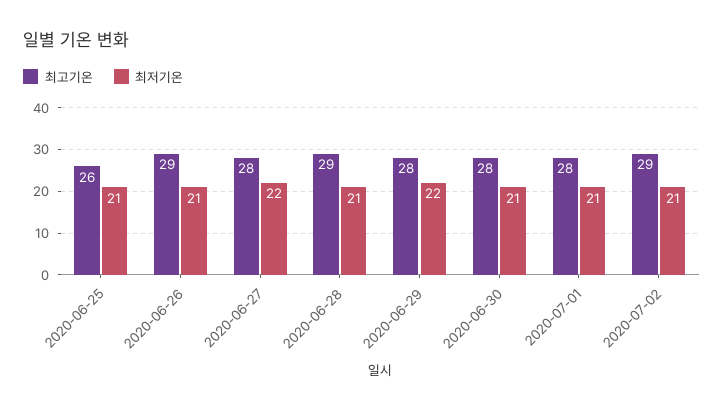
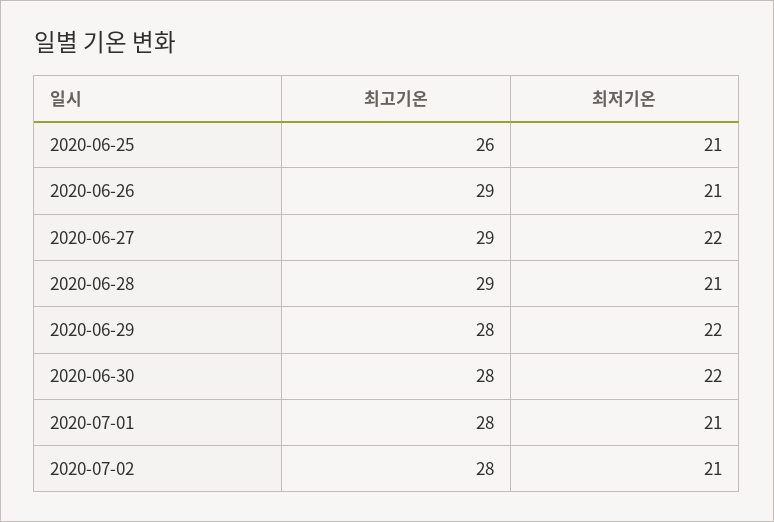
  {
    "최고기온": {
      "2020-06-25": 26,
      "2020-06-26": 29,
-     "2020-06-27": 28,
+     "2020-06-27": 29,
      "2020-06-28": 29,
      "2020-06-29": 28,
      "2020-06-30": 28,
      "2020-07-01": 28,
-     "2020-07-02": 29
+     "2020-07-02": 28
    },
    "최저기온": {
      "2020-06-25": 21,
      "2020-06-26": 21,
      "2020-06-27": 22,
      "2020-06-28": 21,
      "2020-06-29": 22,
-     "2020-06-30": 21,
+     "2020-06-30": 22,
      "2020-07-01": 21,
      "2020-07-02": 21
    }
  }

